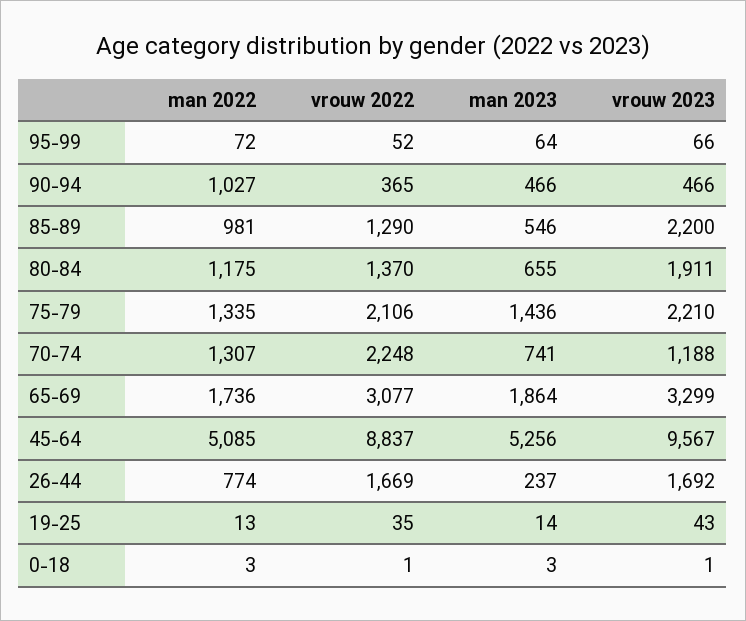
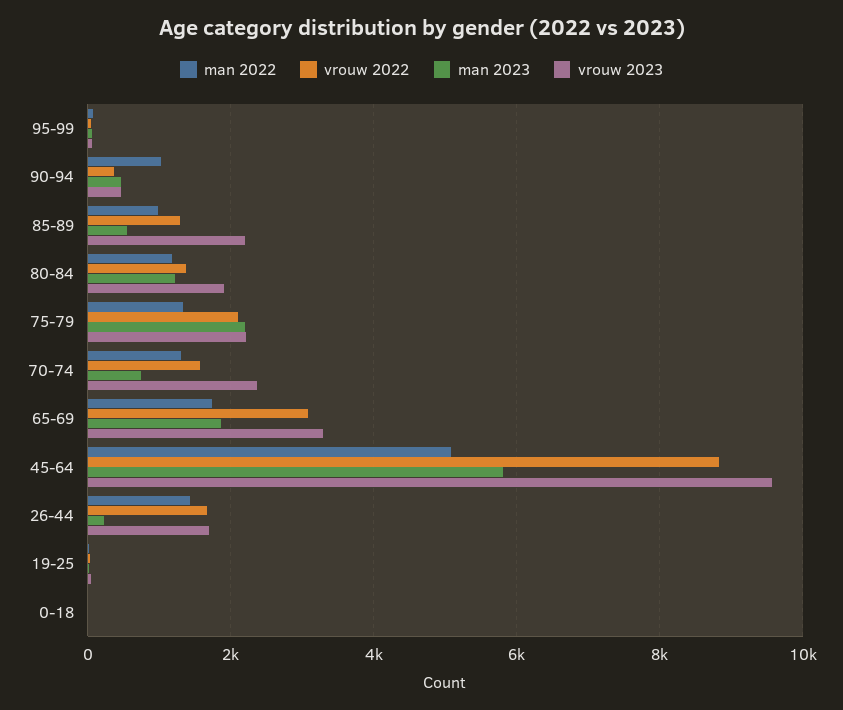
  {
    "man 2022": {
      "95-99": 72,
      "90-94": 1027,
      "85-89": 981,
      "80-84": 1175,
      "75-79": 1335,
      "70-74": 1307,
      "65-69": 1736,
      "45-64": 5085,
-     "26-44": 774,
+     "26-44": 1400,
      "19-25": 13,
      "0-18": 3
    },
    "vrouw 2022": {
      "95-99": 52,
      "90-94": 365,
      "85-89": 1290,
      "80-84": 1370,
      "75-79": 2106,
-     "70-74": 2248,
+     "70-74": 1600,
      "65-69": 3077,
      "45-64": 8837,
      "26-44": 1669,
      "19-25": 35,
      "0-18": 1
    },
    "man 2023": {
      "95-99": 64,
      "90-94": 466,
      "85-89": 546,
-     "80-84": 655,
+     "80-84": 1200,
-     "75-79": 1436,
+     "75-79": 2200,
      "70-74": 741,
      "65-69": 1864,
-     "45-64": 5256,
+     "45-64": 5800,
      "26-44": 237,
      "19-25": 14,
      "0-18": 3
    },
    "vrouw 2023": {
      "95-99": 66,
      "90-94": 466,
      "85-89": 2200,
      "80-84": 1911,
      "75-79": 2210,
-     "70-74": 1188,
+     "70-74": 2400,
      "65-69": 3299,
      "45-64": 9567,
      "26-44": 1692,
      "19-25": 43,
      "0-18": 1
    }
  }

